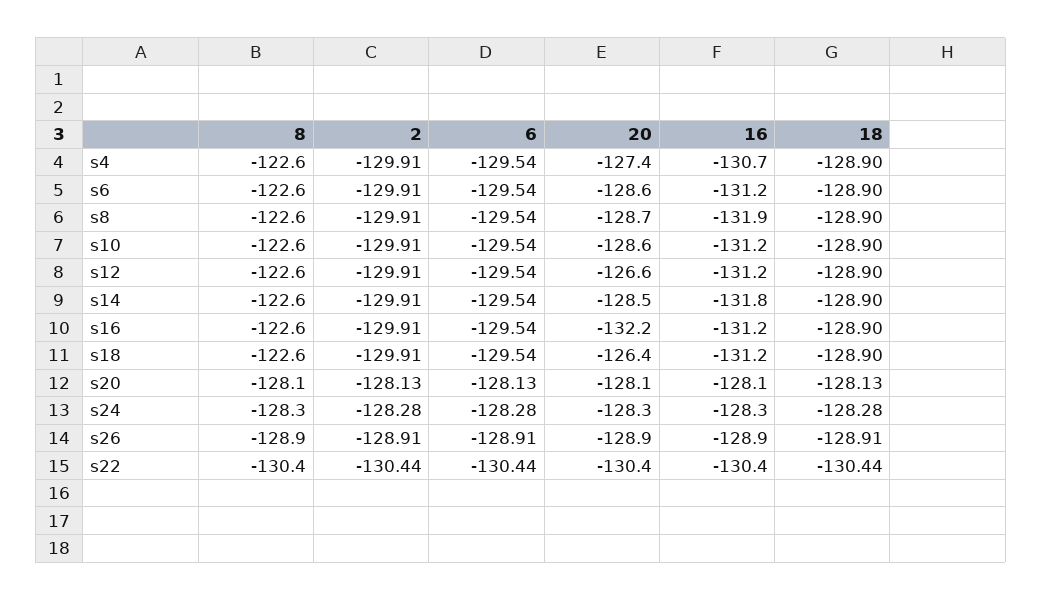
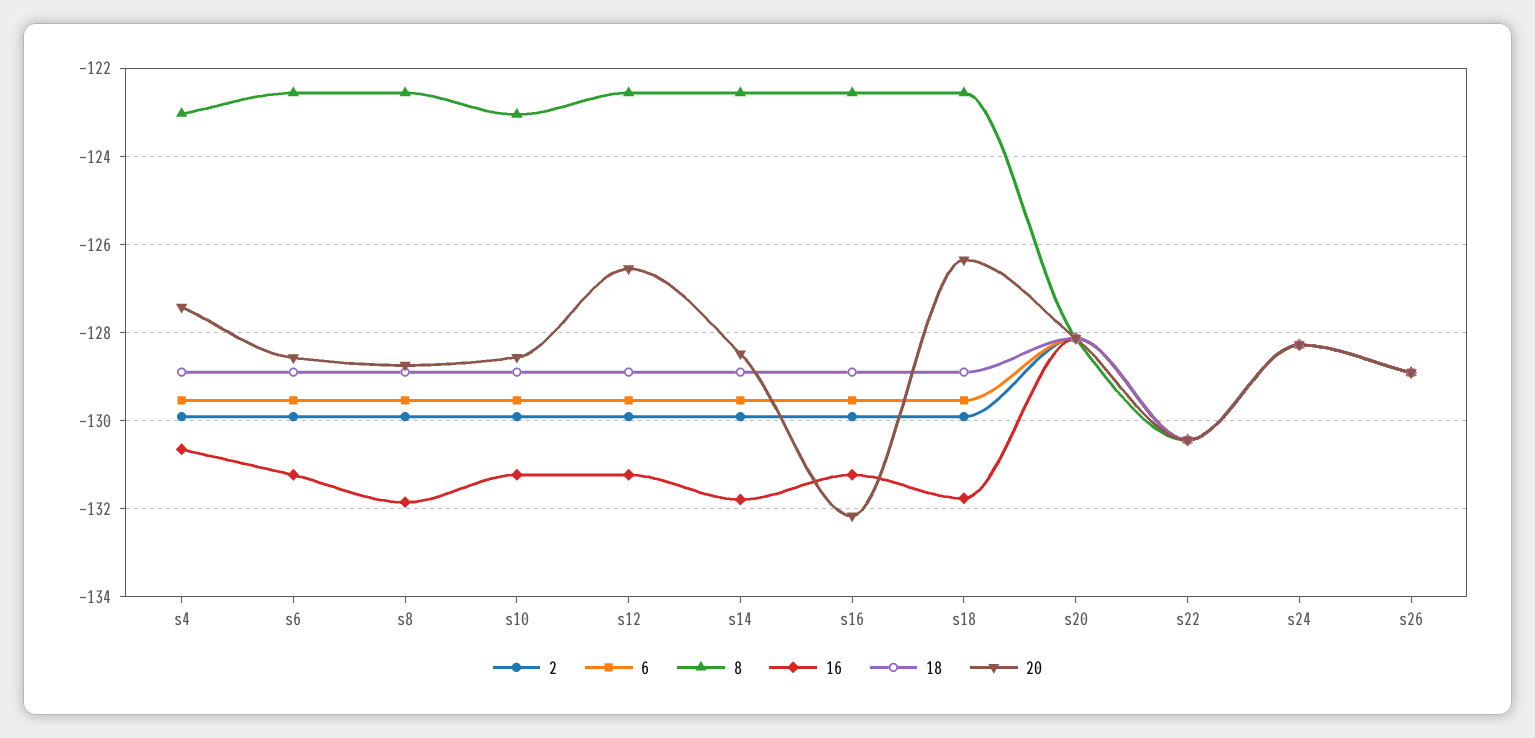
  {
    "8": {
-     "s4": -122.6,
+     "s4": -123,
      "s6": -122.6,
      "s8": -122.6,
-     "s10": -122.6,
+     "s10": -123,
      "s12": -122.6,
      "s14": -122.6,
      "s16": -122.6,
      "s18": -122.6,
      "s20": -128.1,
      "s24": -128.3,
      "s26": -128.9,
      "s22": -130.4
    },
    "2": {
      "s4": -129.91,
      "s6": -129.91,
      "s8": -129.91,
      "s10": -129.91,
      "s12": -129.91,
      "s14": -129.91,
      "s16": -129.91,
      "s18": -129.91,
      "s20": -128.13,
      "s24": -128.28,
      "s26": -128.91,
      "s22": -130.44
    },
    "6": {
      "s4": -129.54,
      "s6": -129.54,
      "s8": -129.54,
      "s10": -129.54,
      "s12": -129.54,
      "s14": -129.54,
      "s16": -129.54,
      "s18": -129.54,
      "s20": -128.13,
      "s24": -128.28,
      "s26": -128.91,
      "s22": -130.44
    },
    "20": {
      "s4": -127.4,
      "s6": -128.6,
      "s8": -128.7,
      "s10": -128.6,
      "s12": -126.6,
      "s14": -128.5,
      "s16": -132.2,
      "s18": -126.4,
      "s20": -128.1,
      "s24": -128.3,
      "s26": -128.9,
      "s22": -130.4
    },
    "16": {
      "s4": -130.7,
      "s6": -131.2,
      "s8": -131.9,
      "s10": -131.2,
      "s12": -131.2,
      "s14": -131.8,
      "s16": -131.2,
-     "s18": -131.2,
+     "s18": -131.8,
      "s20": -128.1,
      "s24": -128.3,
      "s26": -128.9,
      "s22": -130.4
    },
    "18": {
      "s4": -128.9,
      "s6": -128.9,
      "s8": -128.9,
      "s10": -128.9,
      "s12": -128.9,
      "s14": -128.9,
      "s16": -128.9,
      "s18": -128.9,
      "s20": -128.13,
      "s24": -128.28,
      "s26": -128.91,
      "s22": -130.44
    }
  }

